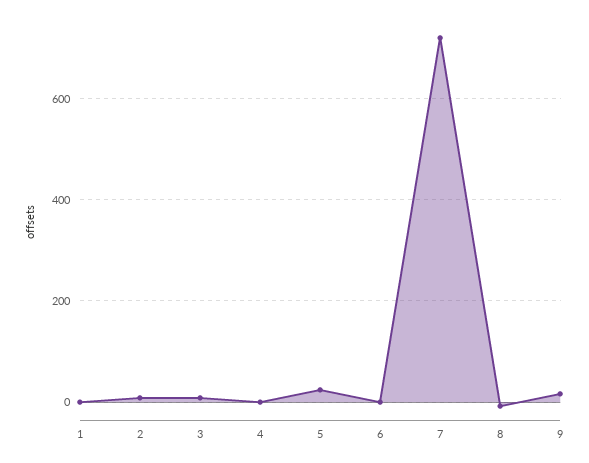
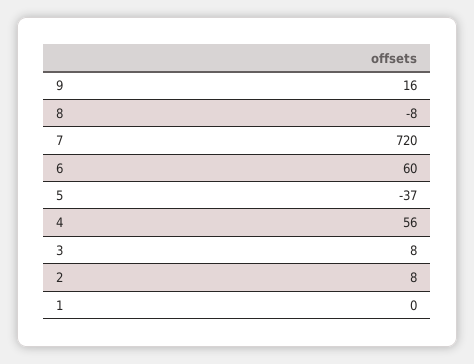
  {
    "1": 0,
    "2": 8,
    "3": 8,
-   "4": 0,
+   "4": 56,
-   "5": 20,
+   "5": -37,
-   "6": 0,
+   "6": 60,
    "7": 720,
    "8": -8,
    "9": 16
  }

